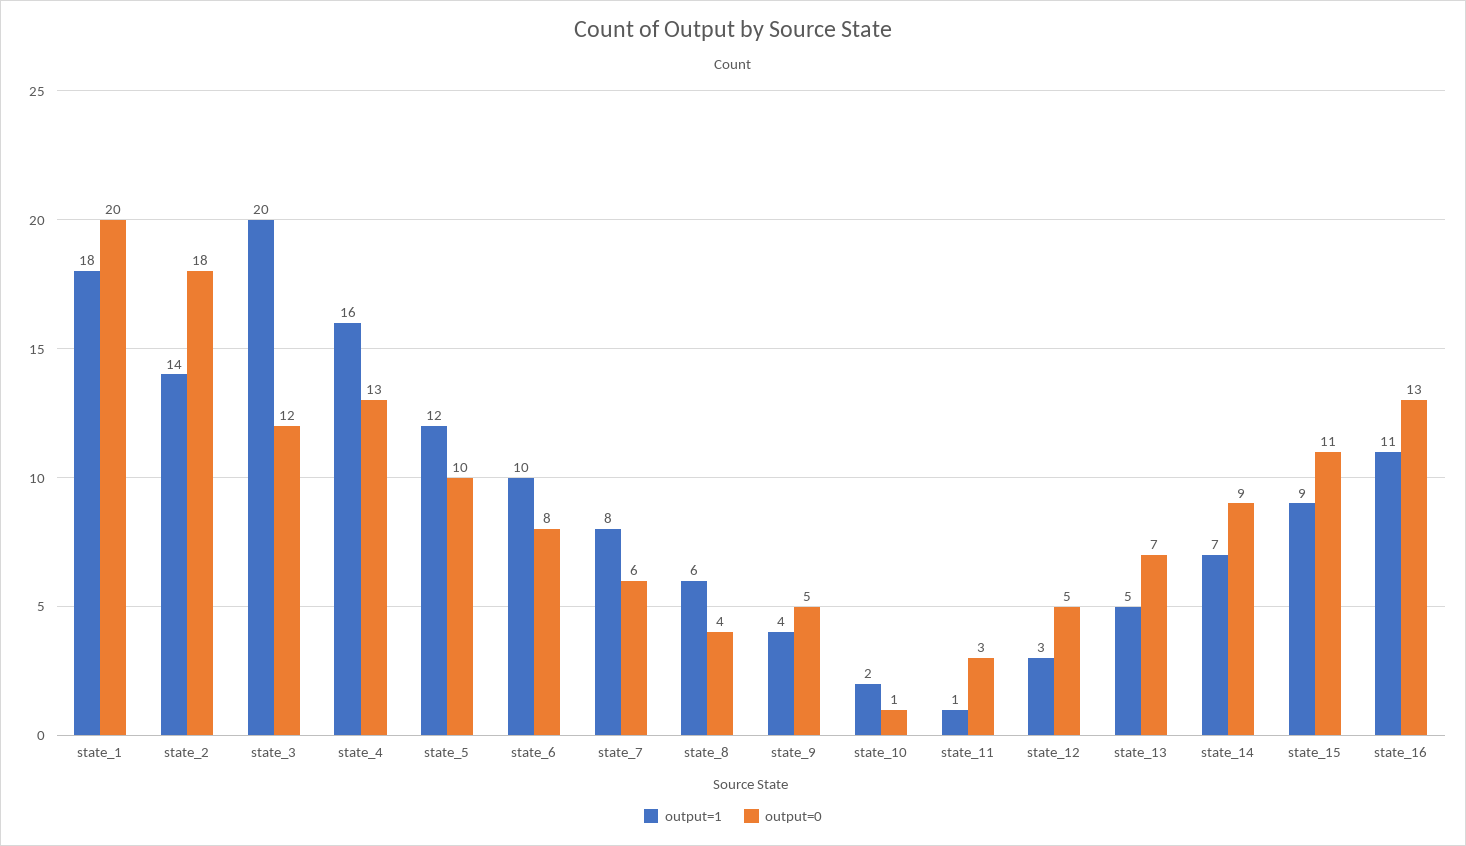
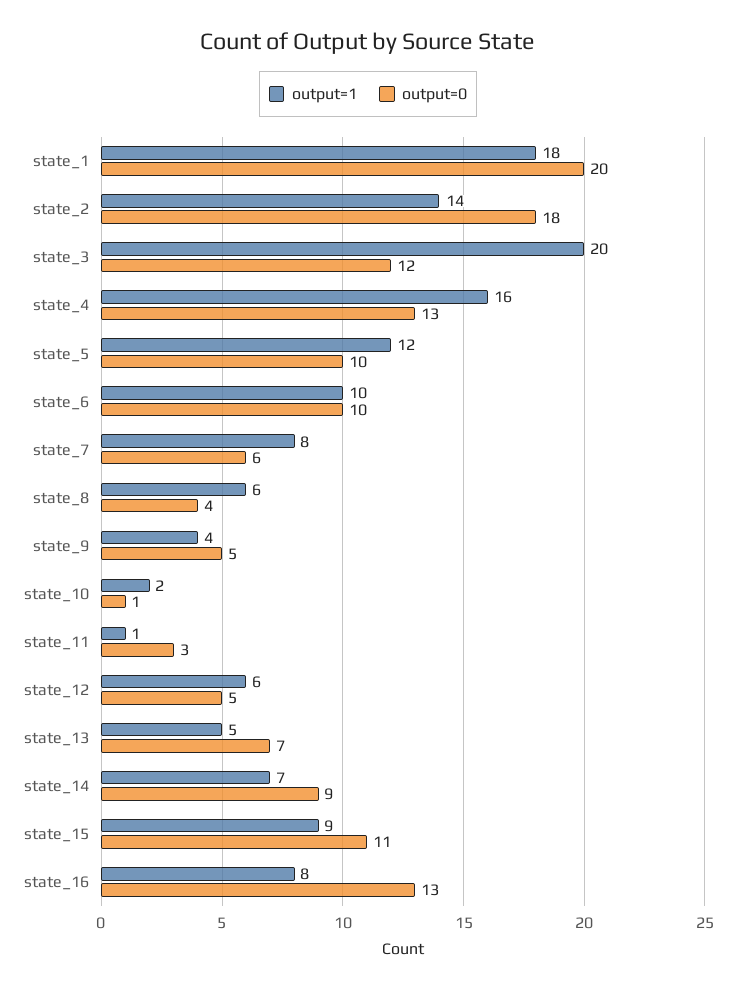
  {
    "output=1": {
      "state_1": 18,
      "state_2": 14,
      "state_3": 20,
      "state_4": 16,
      "state_5": 12,
      "state_6": 10,
      "state_7": 8,
      "state_8": 6,
      "state_9": 4,
      "state_10": 2,
      "state_11": 1,
-     "state_12": 3,
+     "state_12": 6,
      "state_13": 5,
      "state_14": 7,
      "state_15": 9,
-     "state_16": 11
+     "state_16": 8
    },
    "output=0": {
      "state_1": 20,
      "state_2": 18,
      "state_3": 12,
      "state_4": 13,
      "state_5": 10,
-     "state_6": 8,
+     "state_6": 10,
      "state_7": 6,
      "state_8": 4,
      "state_9": 5,
      "state_10": 1,
      "state_11": 3,
      "state_12": 5,
      "state_13": 7,
      "state_14": 9,
      "state_15": 11,
      "state_16": 13
    }
  }

